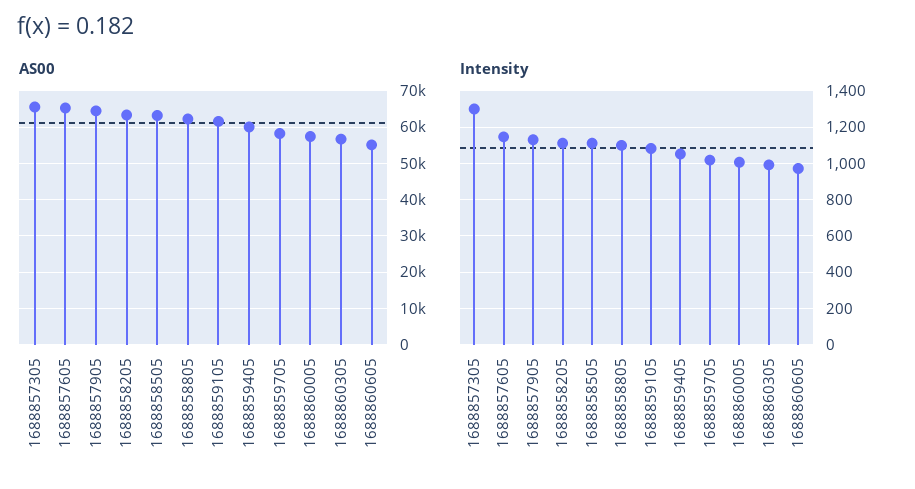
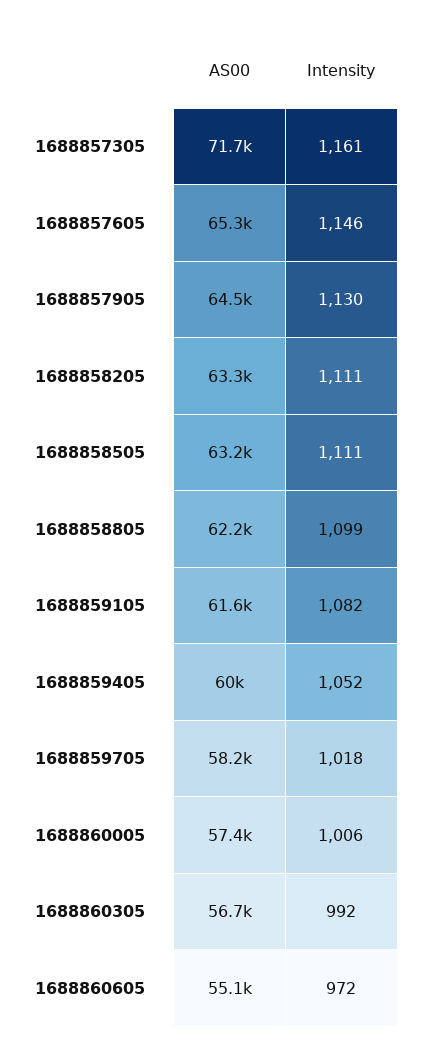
  {
    "AS00": {
-     "1688857305": 66000,
+     "1688857305": 71700,
      "1688857605": 65300,
      "1688857905": 64500,
      "1688858205": 63300,
      "1688858505": 63200,
      "1688858805": 62200,
      "1688859105": 61600,
      "1688859405": 60000,
      "1688859705": 58200,
      "1688860005": 57400,
      "1688860305": 56700,
      "1688860605": 55100
    },
    "Intensity": {
-     "1688857305": 1300,
+     "1688857305": 1161,
      "1688857605": 1146,
      "1688857905": 1130,
      "1688858205": 1111,
      "1688858505": 1111,
      "1688858805": 1099,
      "1688859105": 1082,
      "1688859405": 1052,
      "1688859705": 1018,
      "1688860005": 1006,
      "1688860305": 992,
      "1688860605": 972
    }
  }

